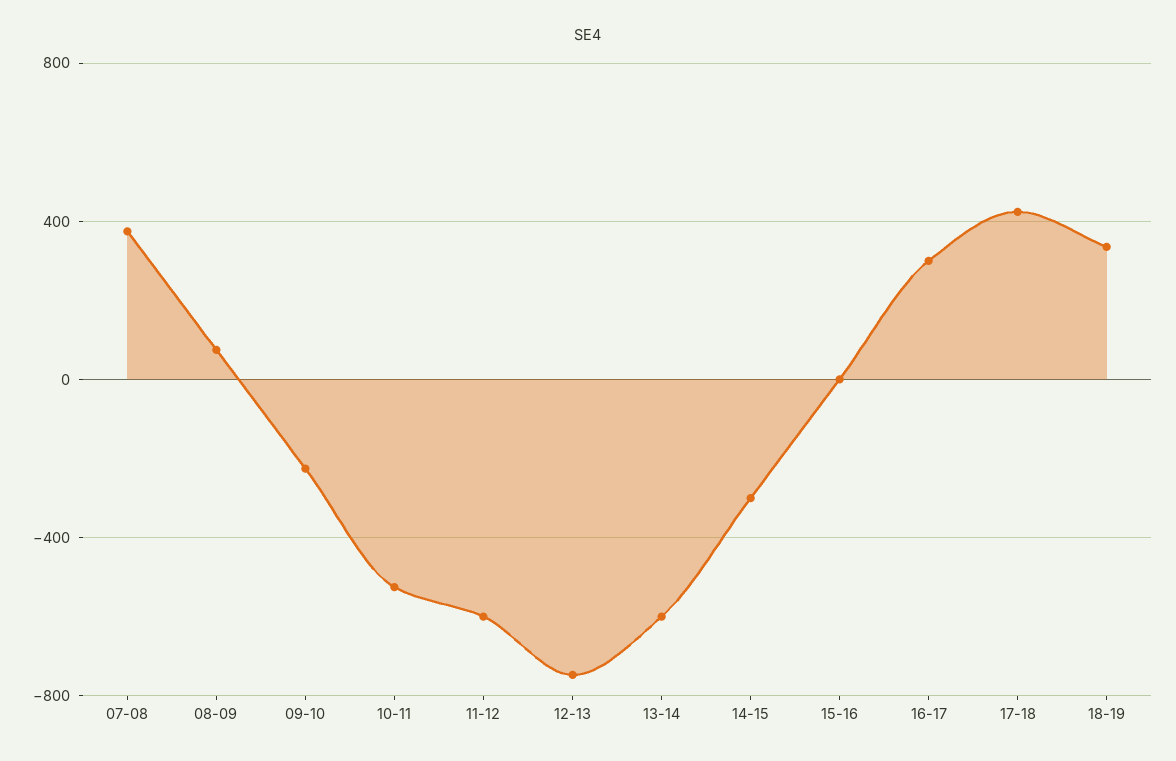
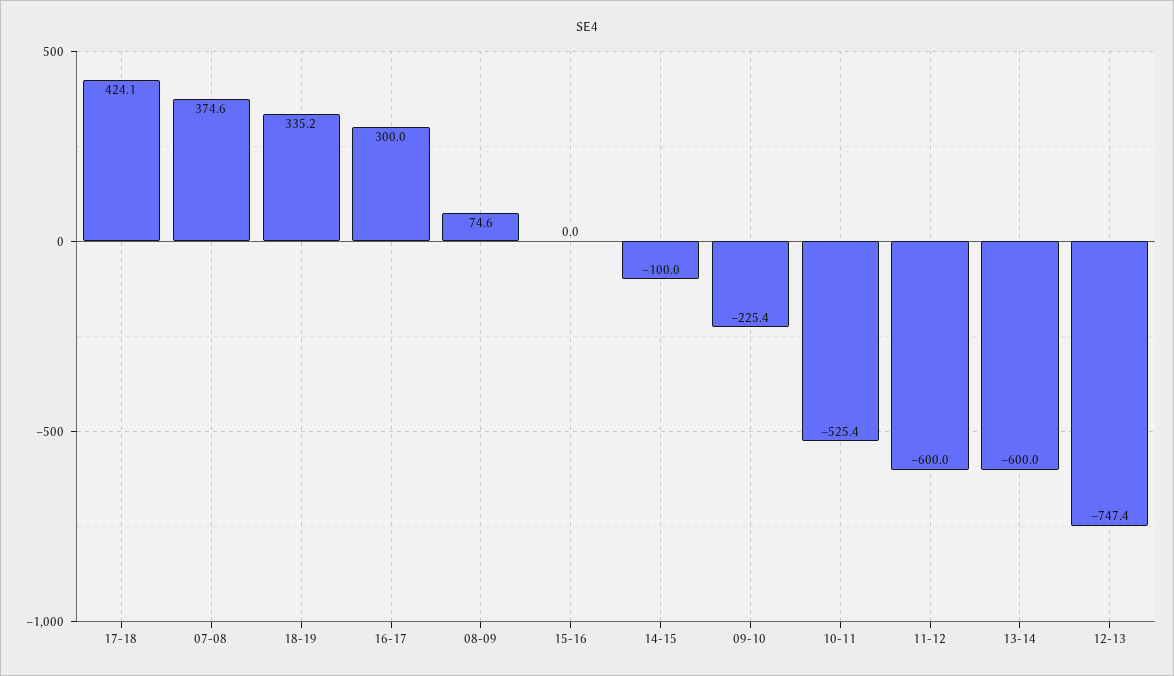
  {
    "07-08": 374.6,
    "08-09": 74.6,
    "09-10": -225.4,
    "10-11": -525.4,
    "11-12": -600,
    "12-13": -747.4,
    "13-14": -600,
-   "14-15": -300,
+   "14-15": -100,
    "15-16": 0,
    "16-17": 300,
    "17-18": 424.1,
    "18-19": 335.2
  }

